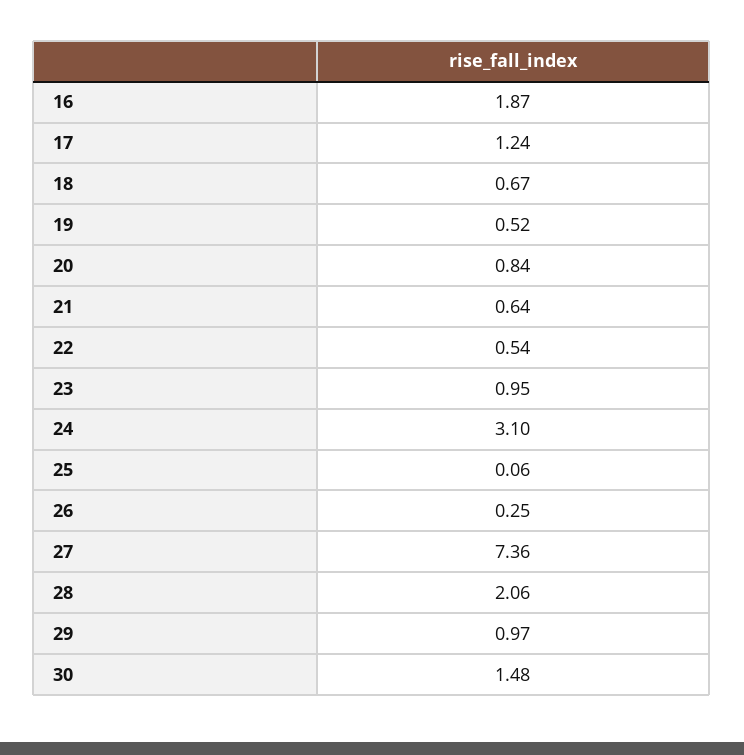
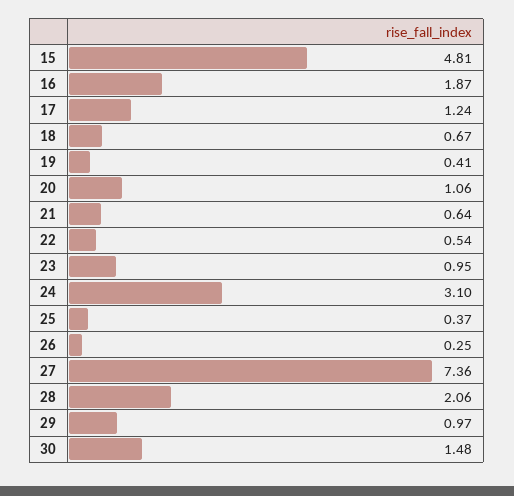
  {
    "16": 1.87,
    "17": 1.24,
    "18": 0.67,
-   "19": 0.52,
+   "19": 0.41,
-   "20": 0.84,
+   "20": 1.06,
    "21": 0.64,
    "22": 0.54,
    "23": 0.95,
    "24": 3.1,
-   "25": 0.06,
+   "25": 0.37,
    "26": 0.25,
    "27": 7.36,
    "28": 2.06,
    "29": 0.97,
-   "30": 1.48
+   "30": 1.48,
+   "15": 4.81
  }

